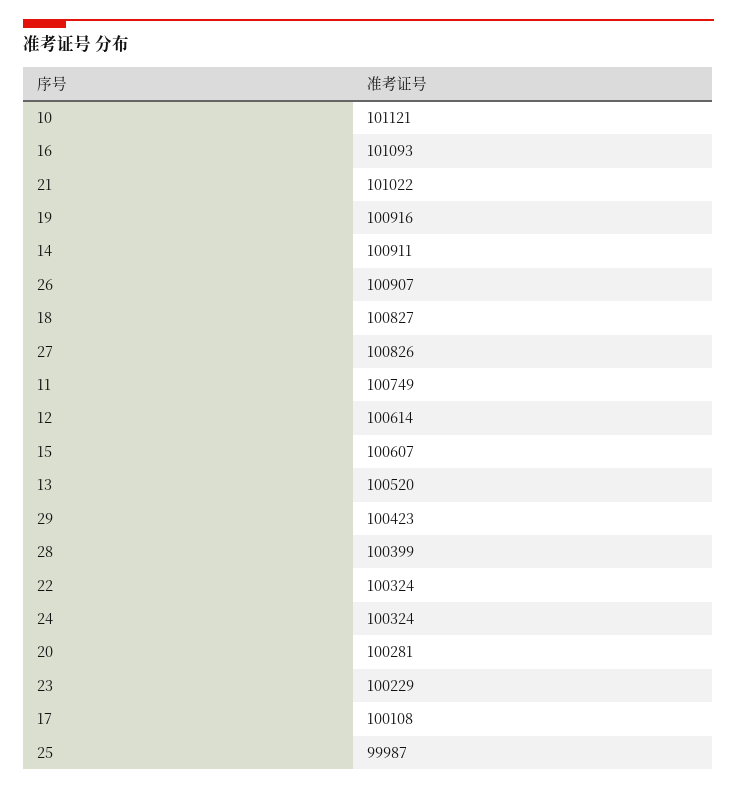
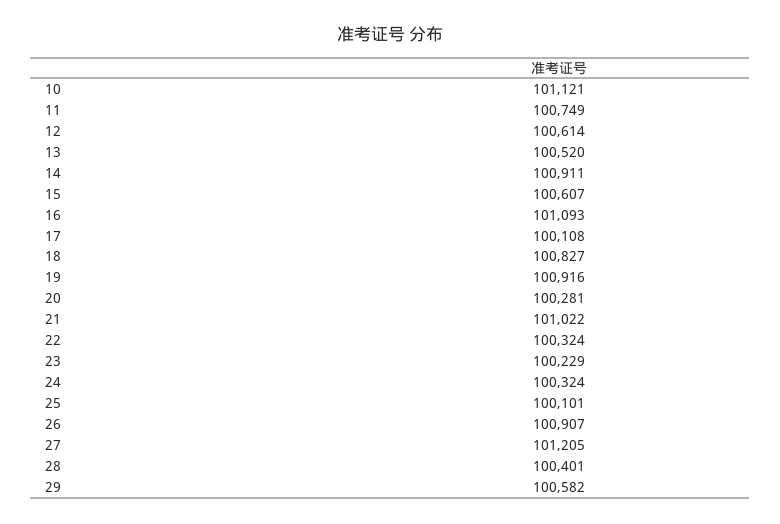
  {
    "10": 101121,
    "16": 101093,
    "21": 101022,
    "19": 100916,
    "14": 100911,
    "26": 100907,
    "18": 100827,
-   "27": 100826,
+   "27": 101205,
    "11": 100749,
    "12": 100614,
    "15": 100607,
    "13": 100520,
-   "29": 100423,
+   "29": 100582,
-   "28": 100399,
+   "28": 100401,
    "22": 100324,
    "24": 100324,
    "20": 100281,
    "23": 100229,
    "17": 100108,
-   "25": 99987
+   "25": 100101
  }

